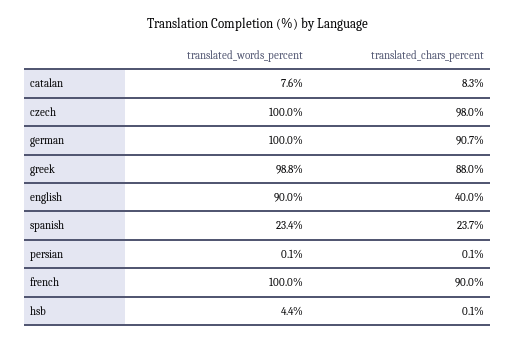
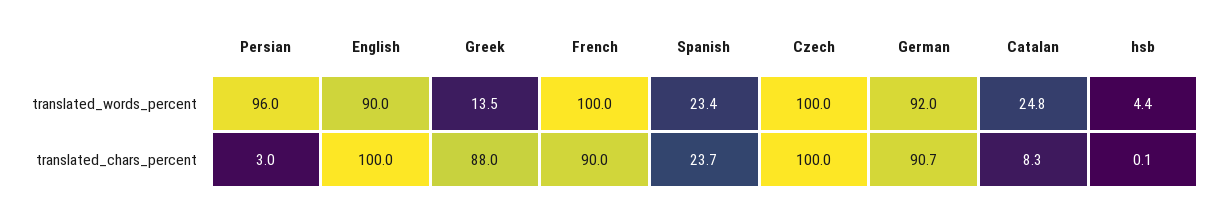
  {
    "translated_words_percent": {
-     "catalan": 7.6,
+     "catalan": 24.8,
      "czech": 100,
-     "german": 100,
+     "german": 92,
-     "greek": 98.8,
+     "greek": 13.5,
      "english": 90,
      "spanish": 23.4,
-     "persian": 0.1,
+     "persian": 96,
      "french": 100,
      "hsb": 4.4
    },
    "translated_chars_percent": {
      "catalan": 8.3,
-     "czech": 98,
+     "czech": 100,
      "german": 90.7,
      "greek": 88,
-     "english": 40,
+     "english": 100,
      "spanish": 23.7,
-     "persian": 0.1,
+     "persian": 3,
      "french": 90,
      "hsb": 0.1
    }
  }

